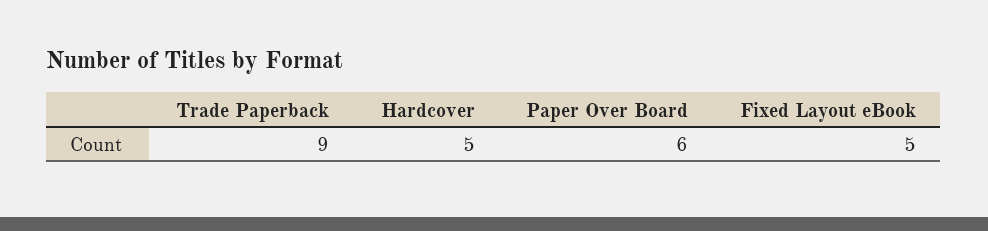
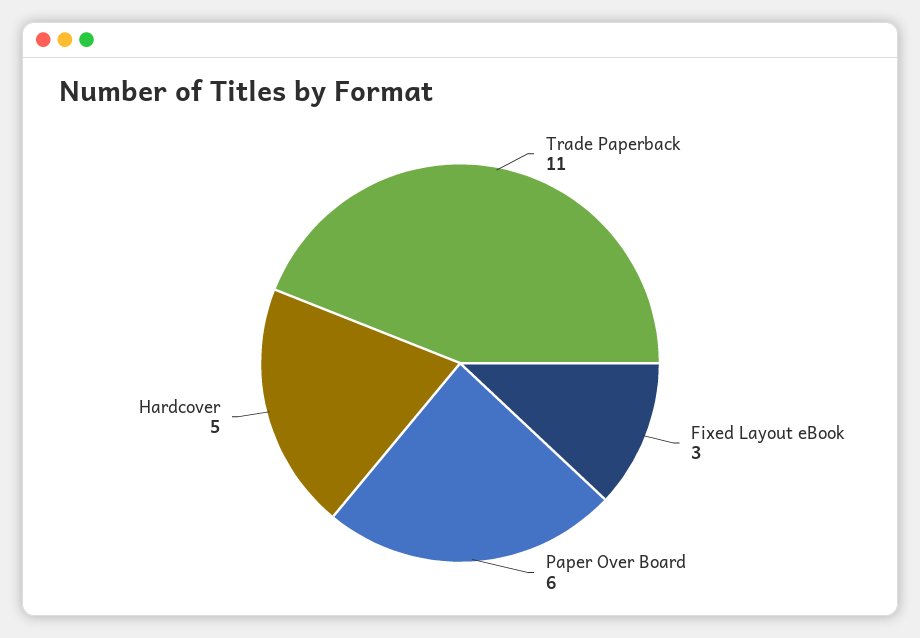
  {
-   "Trade Paperback": 9,
+   "Trade Paperback": 11,
    "Hardcover": 5,
    "Paper Over Board": 6,
-   "Fixed Layout eBook": 5
+   "Fixed Layout eBook": 3
  }

